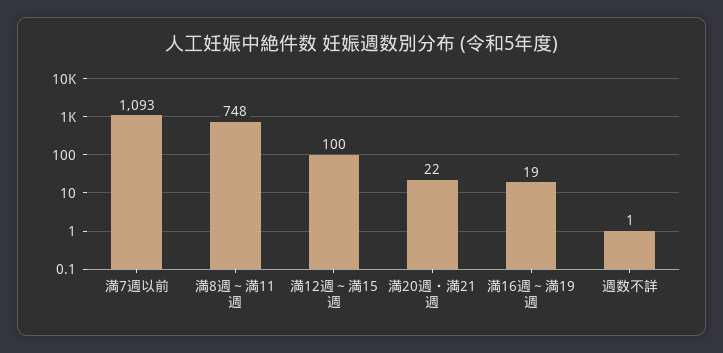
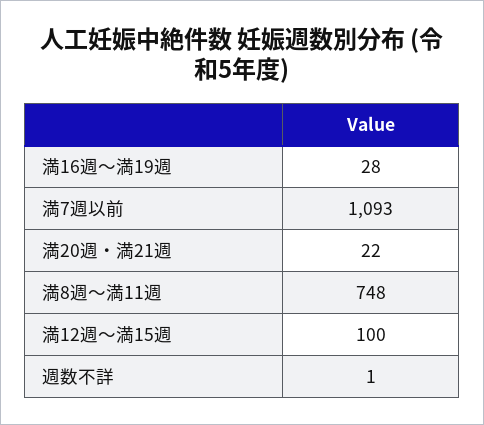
  {
    "満7週以前": 1093,
    "満8週～満11週": 748,
    "満12週～満15週": 100,
    "満20週・満21週": 22,
-   "満16週～満19週": 19,
+   "満16週～満19週": 28,
    "週数不詳": 1
  }

